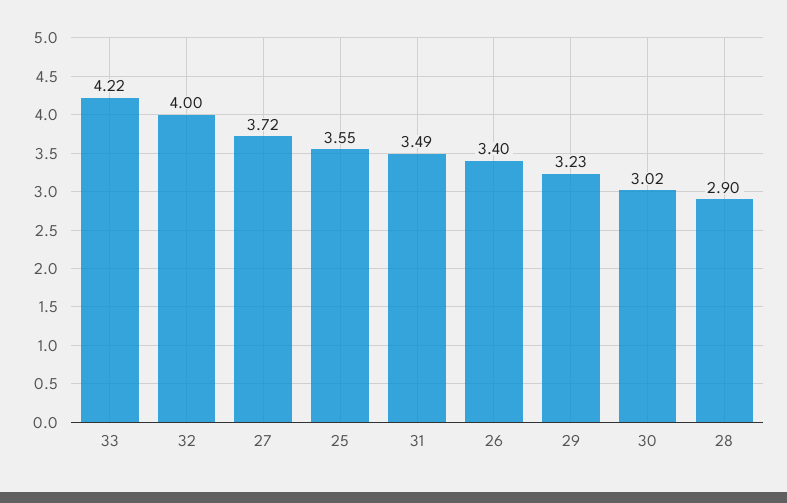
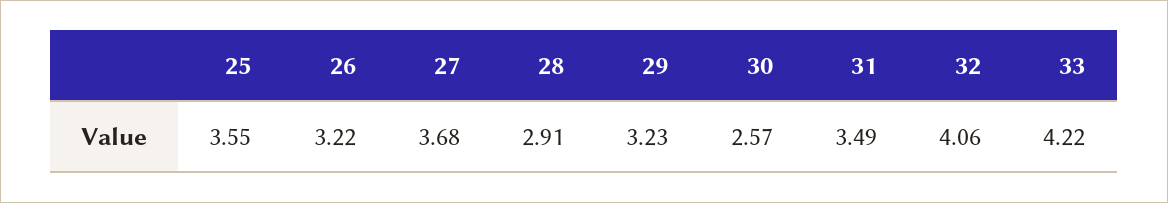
  {
    "33": 4.22,
-   "32": 4,
+   "32": 4.06,
-   "27": 3.72,
+   "27": 3.68,
    "25": 3.55,
    "31": 3.49,
-   "26": 3.4,
+   "26": 3.22,
    "29": 3.23,
-   "30": 3.02,
+   "30": 2.57,
-   "28": 2.9
+   "28": 2.91
  }

